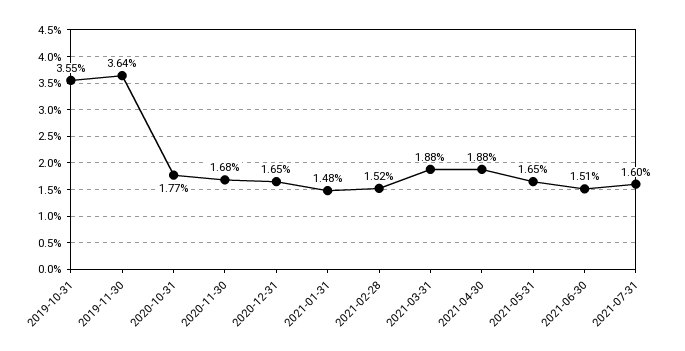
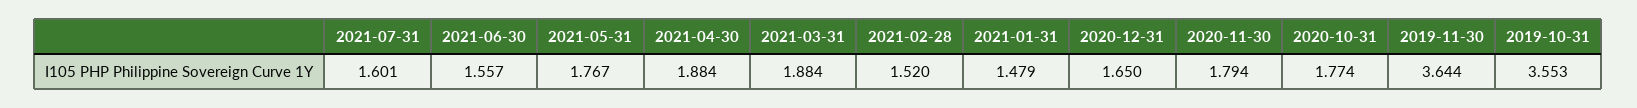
  {
    "2019-10-31": 3.553,
    "2019-11-30": 3.644,
    "2020-10-31": 1.774,
-   "2020-11-30": 1.68,
+   "2020-11-30": 1.794,
    "2020-12-31": 1.65,
    "2021-01-31": 1.479,
    "2021-02-28": 1.52,
    "2021-03-31": 1.884,
    "2021-04-30": 1.884,
-   "2021-05-31": 1.65,
+   "2021-05-31": 1.767,
-   "2021-06-30": 1.51,
+   "2021-06-30": 1.557,
    "2021-07-31": 1.601
  }

